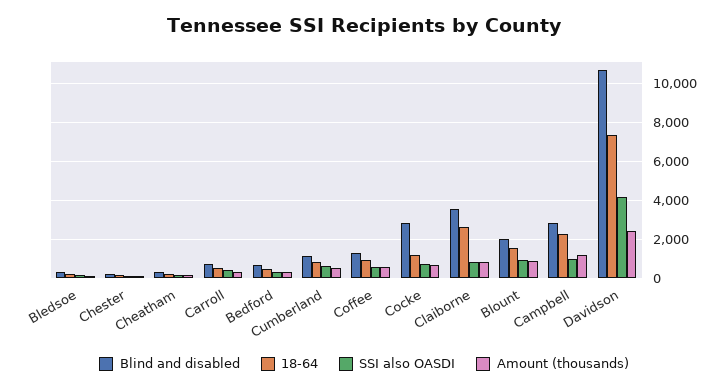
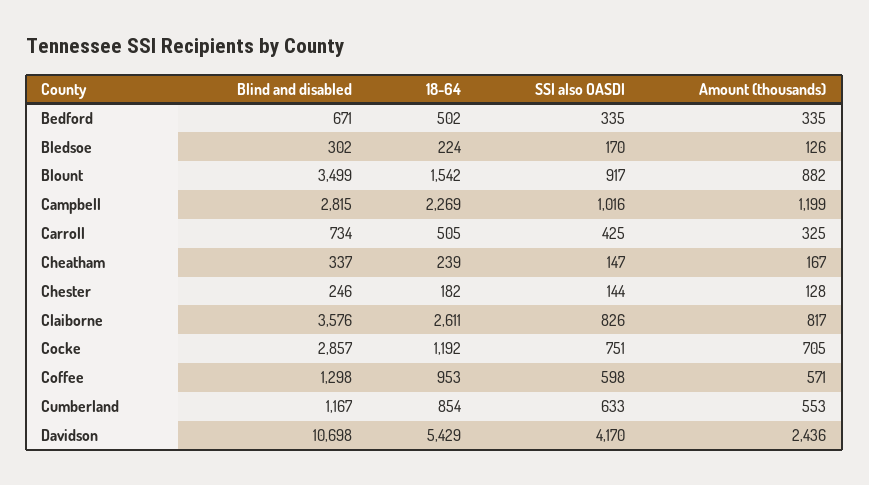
  {
    "Blind and disabled": {
      "Bledsoe": 302,
      "Chester": 246,
      "Cheatham": 337,
      "Carroll": 734,
      "Bedford": 671,
      "Cumberland": 1167,
      "Coffee": 1298,
      "Cocke": 2857,
      "Claiborne": 3576,
-     "Blount": 2000,
+     "Blount": 3499,
      "Campbell": 2815,
      "Davidson": 10698
    },
    "18-64": {
      "Bledsoe": 224,
      "Chester": 182,
      "Cheatham": 239,
      "Carroll": 505,
      "Bedford": 502,
      "Cumberland": 854,
      "Coffee": 953,
      "Cocke": 1192,
      "Claiborne": 2611,
      "Blount": 1542,
      "Campbell": 2269,
-     "Davidson": 7500
+     "Davidson": 5429
    },
    "SSI also OASDI": {
      "Bledsoe": 170,
      "Chester": 144,
      "Cheatham": 147,
      "Carroll": 425,
      "Bedford": 335,
      "Cumberland": 633,
      "Coffee": 598,
      "Cocke": 751,
      "Claiborne": 826,
      "Blount": 917,
      "Campbell": 1016,
      "Davidson": 4170
    },
    "Amount (thousands)": {
      "Bledsoe": 126,
      "Chester": 128,
      "Cheatham": 167,
      "Carroll": 325,
      "Bedford": 335,
      "Cumberland": 553,
      "Coffee": 571,
      "Cocke": 705,
      "Claiborne": 817,
      "Blount": 882,
      "Campbell": 1199,
      "Davidson": 2436
    }
  }

